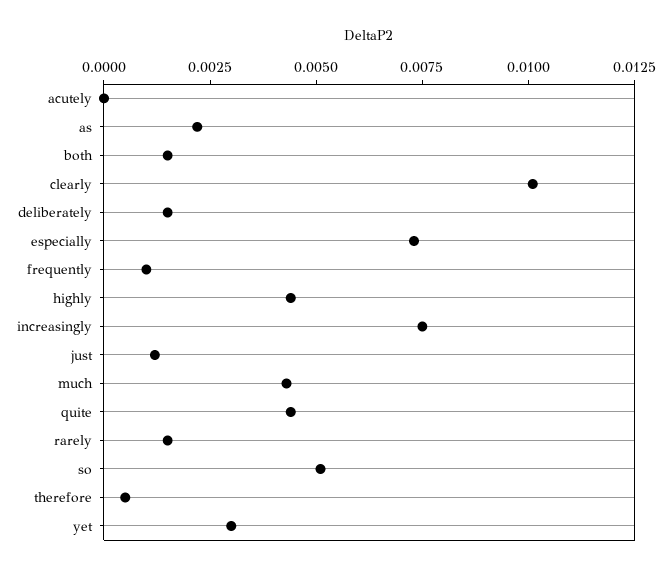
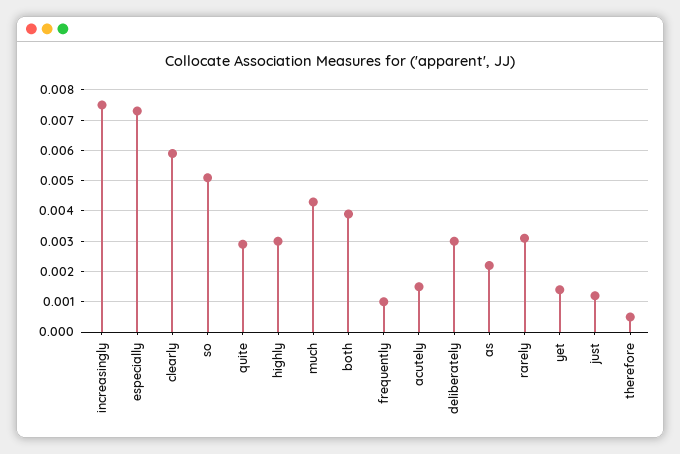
  {
-   "acutely": 0,
+   "acutely": 0.0015,
    "as": 0.002,
-   "both": 0.0015,
+   "both": 0.004,
-   "clearly": 0.01,
+   "clearly": 0.006,
-   "deliberately": 0.0015,
+   "deliberately": 0.003,
    "especially": 0.0075,
    "frequently": 0.001,
-   "highly": 0.0045,
+   "highly": 0.003,
    "increasingly": 0.0075,
    "just": 0.001,
    "much": 0.0045,
-   "quite": 0.0045,
+   "quite": 0.003,
-   "rarely": 0.0015,
+   "rarely": 0.003,
    "so": 0.005,
    "therefore": 0.0005,
-   "yet": 0.003
+   "yet": 0.0015
  }

